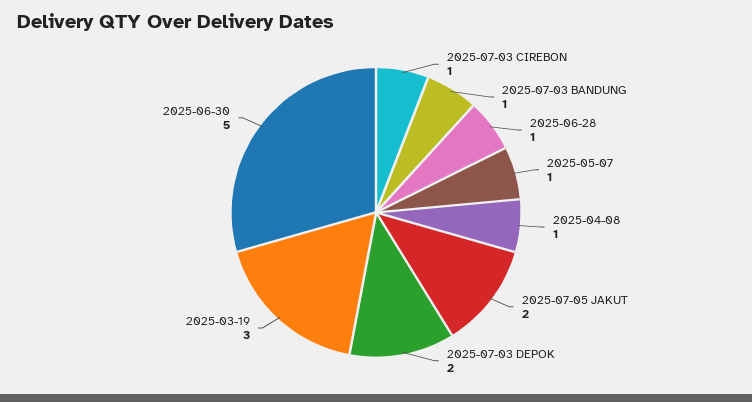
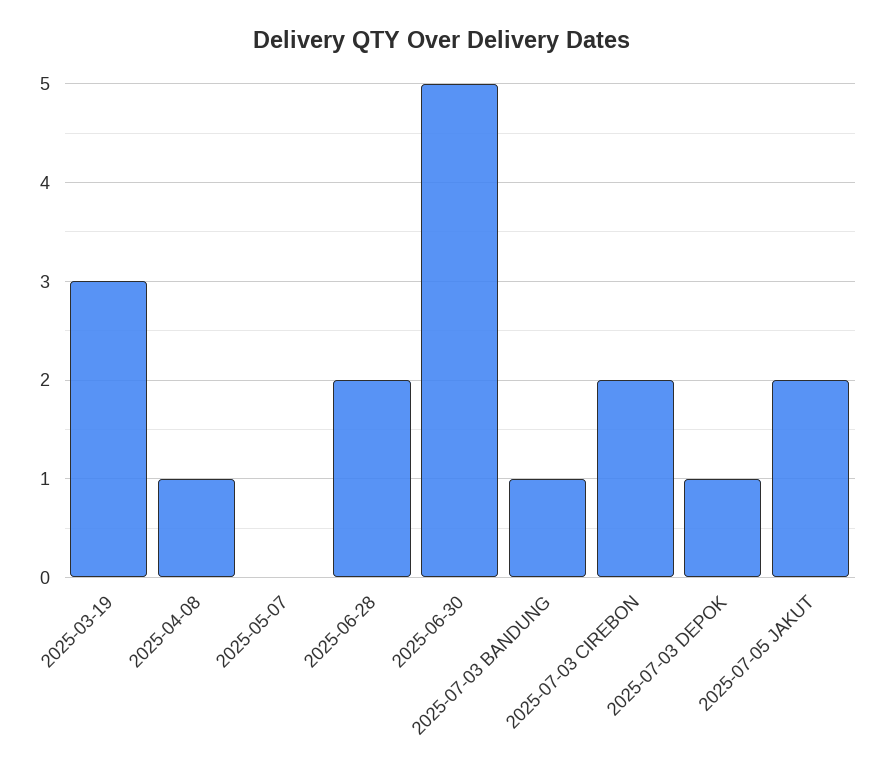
  {
-   "2025-07-03 CIREBON": 1,
+   "2025-07-03 CIREBON": 2,
    "2025-07-03 BANDUNG": 1,
-   "2025-06-28": 1,
+   "2025-06-28": 2,
-   "2025-05-07": 1,
+   "2025-05-07": 0,
    "2025-04-08": 1,
    "2025-07-05 JAKUT": 2,
-   "2025-07-03 DEPOK": 2,
+   "2025-07-03 DEPOK": 1,
    "2025-03-19": 3,
    "2025-06-30": 5
  }

